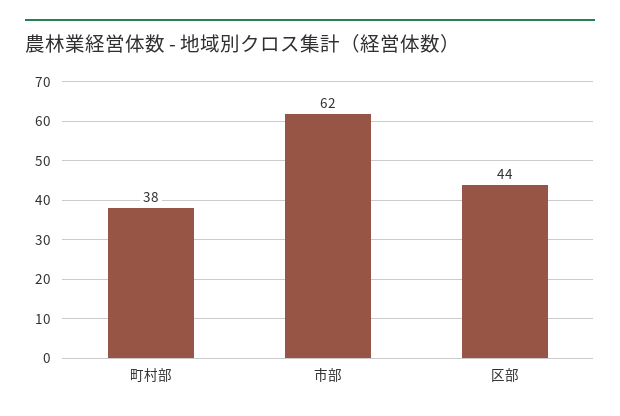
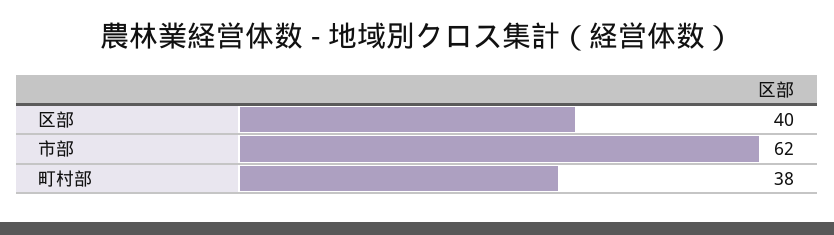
  {
    "町村部": 38,
    "市部": 62,
-   "区部": 44
+   "区部": 40
  }

